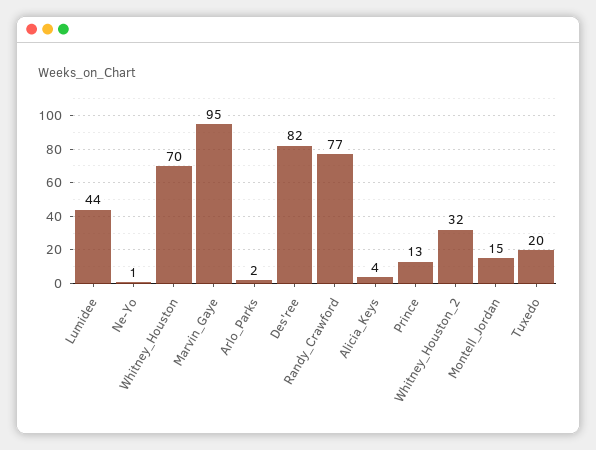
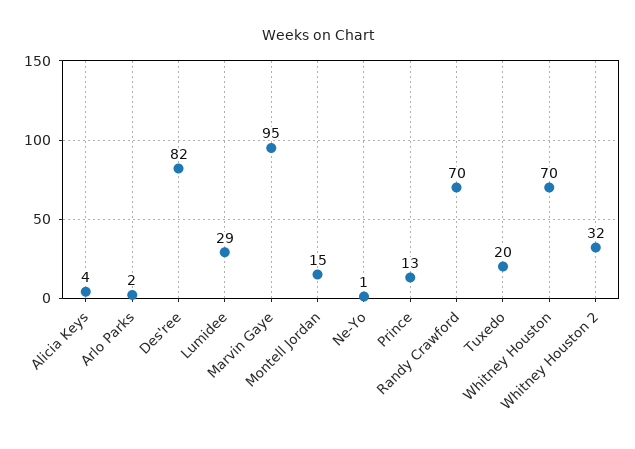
  {
-   "Lumidee": 44,
+   "Lumidee": 29,
    "Ne-Yo": 1,
    "Whitney_Houston": 70,
    "Marvin_Gaye": 95,
    "Arlo_Parks": 2,
    "Des'ree": 82,
-   "Randy_Crawford": 77,
+   "Randy_Crawford": 70,
    "Alicia_Keys": 4,
    "Prince": 13,
    "Whitney_Houston_2": 32,
    "Montell_Jordan": 15,
    "Tuxedo": 20
  }

